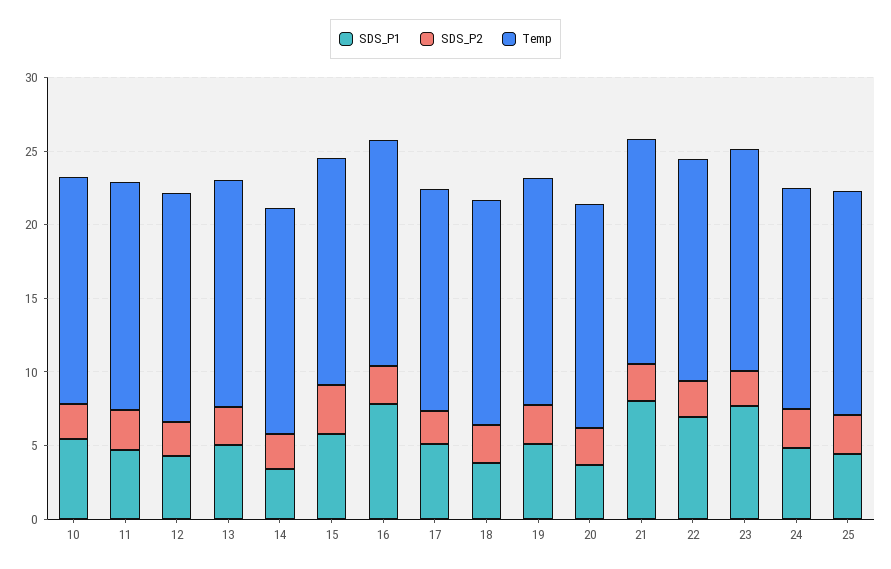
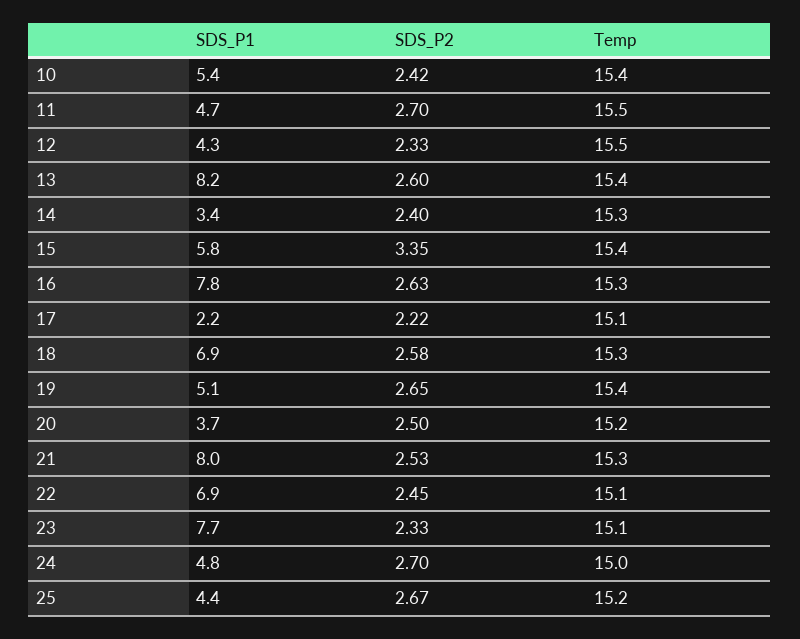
  {
    "SDS_P1": {
      "10": 5.4,
      "11": 4.7,
      "12": 4.3,
-     "13": 5,
+     "13": 8.2,
      "14": 3.4,
      "15": 5.8,
      "16": 7.8,
-     "17": 5,
+     "17": 2.2,
-     "18": 4,
+     "18": 6.9,
      "19": 5.1,
      "20": 3.7,
      "21": 8,
      "22": 6.9,
      "23": 7.7,
      "24": 4.8,
      "25": 4.4
    },
    "SDS_P2": {
      "10": 2.42,
      "11": 2.7,
      "12": 2.33,
      "13": 2.6,
      "14": 2.4,
      "15": 3.35,
      "16": 2.63,
      "17": 2.22,
      "18": 2.58,
      "19": 2.65,
      "20": 2.5,
      "21": 2.53,
      "22": 2.45,
      "23": 2.33,
      "24": 2.7,
      "25": 2.67
    },
    "Temp": {
      "10": 15.4,
      "11": 15.5,
      "12": 15.5,
      "13": 15.4,
      "14": 15.3,
      "15": 15.4,
      "16": 15.3,
      "17": 15.1,
      "18": 15.3,
      "19": 15.4,
      "20": 15.2,
      "21": 15.3,
      "22": 15.1,
      "23": 15.1,
      "24": 15,
      "25": 15.2
    }
  }

